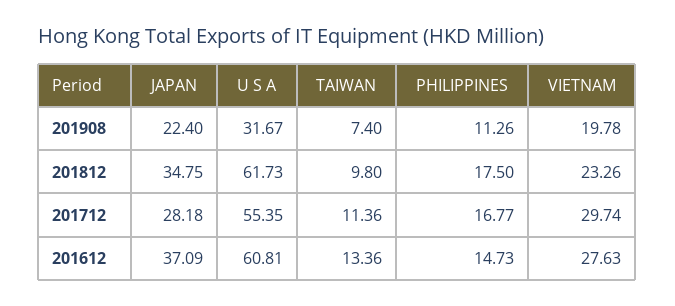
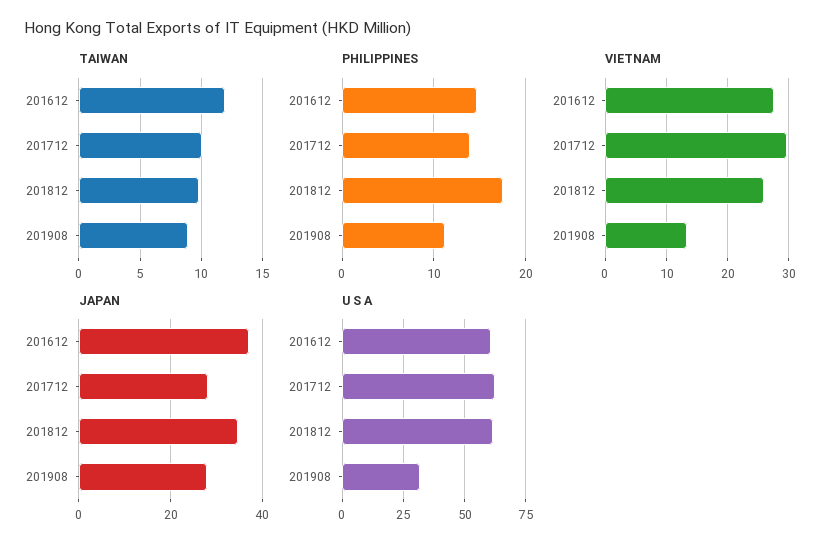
  {
    "JAPAN": {
-     "201908": 22.4,
+     "201908": 28,
      "201812": 34.75,
      "201712": 28.18,
      "201612": 37.09
    },
    "U S A": {
      "201908": 31.67,
      "201812": 61.73,
-     "201712": 55.35,
+     "201712": 62.5,
      "201612": 60.81
    },
    "TAIWAN": {
-     "201908": 7.4,
+     "201908": 9,
      "201812": 9.8,
-     "201712": 11.36,
+     "201712": 10,
-     "201612": 13.36
+     "201612": 12
    },
    "PHILIPPINES": {
      "201908": 11.26,
      "201812": 17.5,
-     "201712": 16.77,
+     "201712": 14,
      "201612": 14.73
    },
    "VIETNAM": {
-     "201908": 19.78,
+     "201908": 13,
-     "201812": 23.26,
+     "201812": 26,
      "201712": 29.74,
      "201612": 27.63
    }
  }

